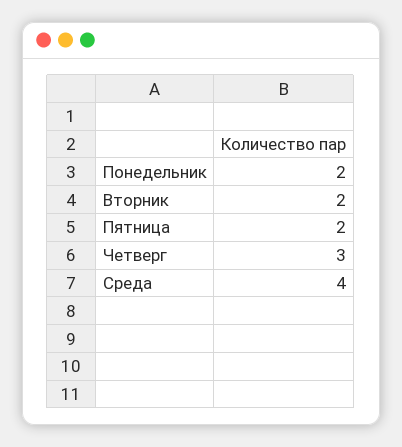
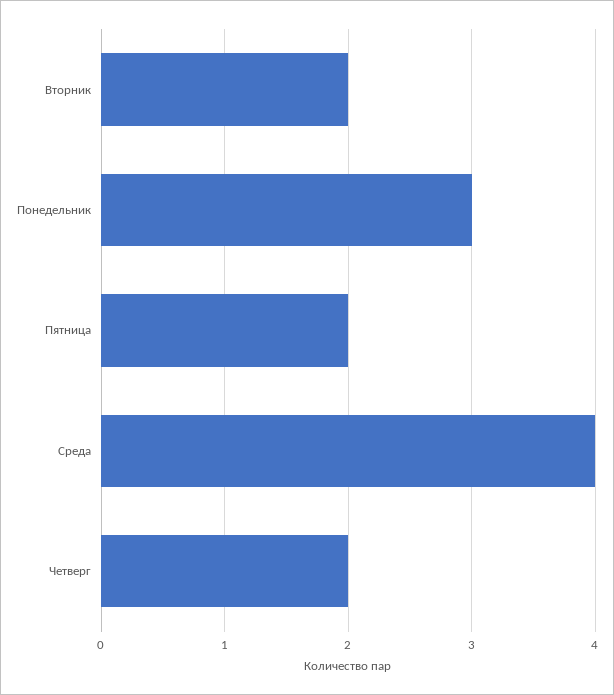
  {
-   "Понедельник": 2,
+   "Понедельник": 3,
    "Вторник": 2,
    "Пятница": 2,
-   "Четверг": 3,
+   "Четверг": 2,
    "Среда": 4
  }

